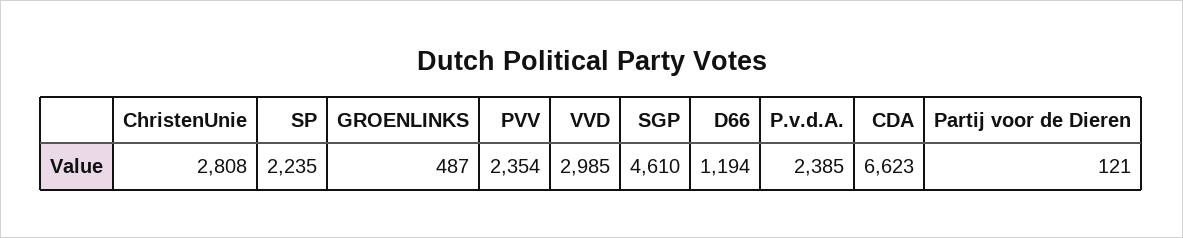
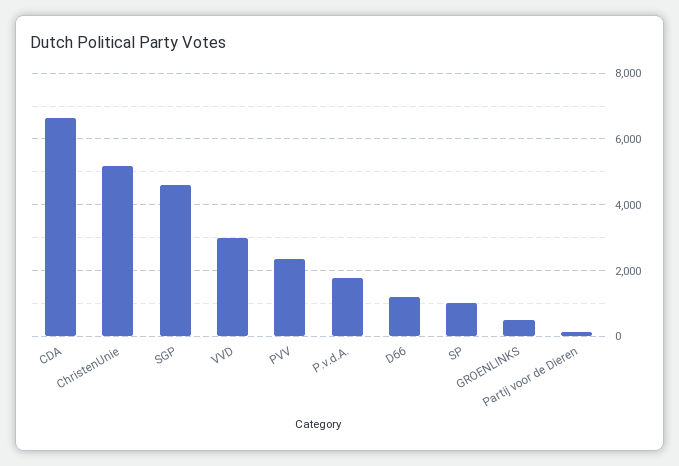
  {
-   "ChristenUnie": 2808,
+   "ChristenUnie": 5200,
-   "SP": 2235,
+   "SP": 1000,
    "GROENLINKS": 487,
    "PVV": 2354,
    "VVD": 2985,
    "SGP": 4610,
    "D66": 1194,
-   "P.v.d.A.": 2385,
+   "P.v.d.A.": 1800,
    "CDA": 6623,
    "Partij voor de Dieren": 121
  }

